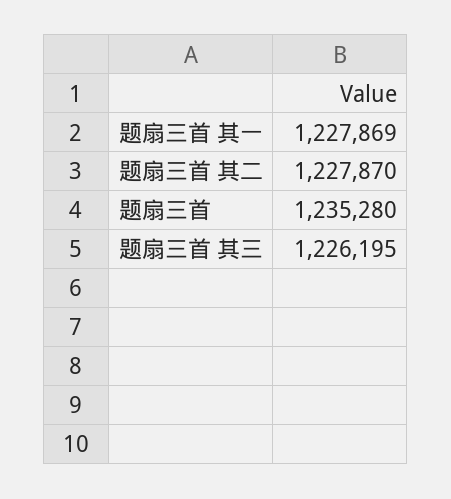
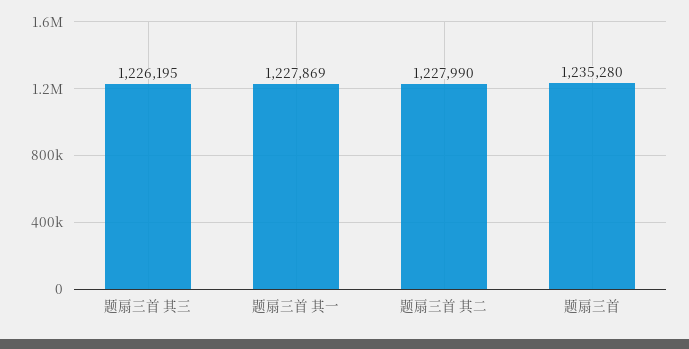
  {
    "题扇三首 其一": 1227869,
-   "题扇三首 其二": 1227870,
+   "题扇三首 其二": 1227990,
    "题扇三首": 1235280,
    "题扇三首 其三": 1226195
  }

